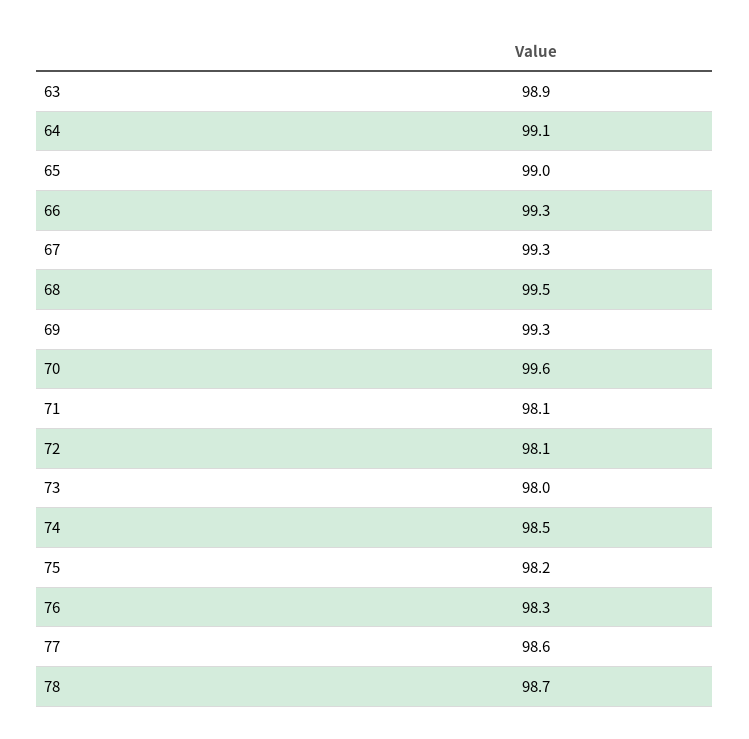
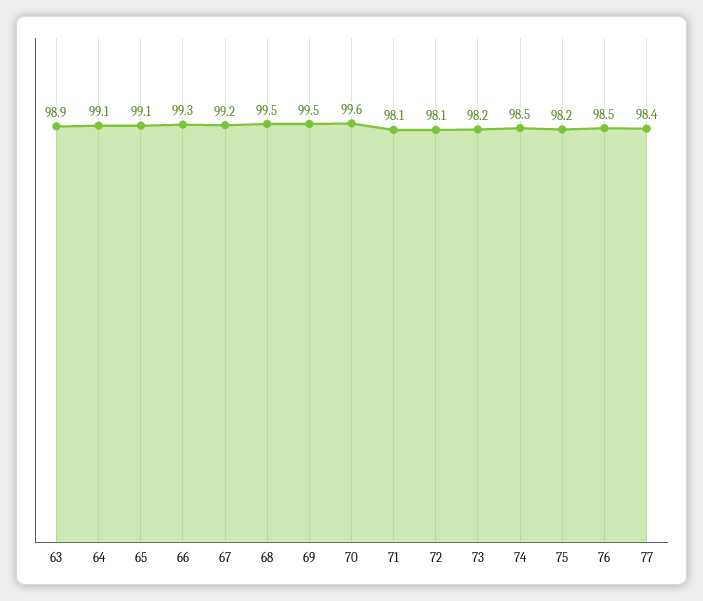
  {
    "63": 98.9,
    "64": 99.1,
-   "65": 99,
+   "65": 99.1,
    "66": 99.3,
-   "67": 99.3,
+   "67": 99.2,
    "68": 99.5,
-   "69": 99.3,
+   "69": 99.5,
    "70": 99.6,
    "71": 98.1,
    "72": 98.1,
-   "73": 98,
+   "73": 98.2,
    "74": 98.5,
    "75": 98.2,
-   "76": 98.3,
+   "76": 98.5,
-   "77": 98.6,
+   "77": 98.4
-   "78": 98.7
  }

